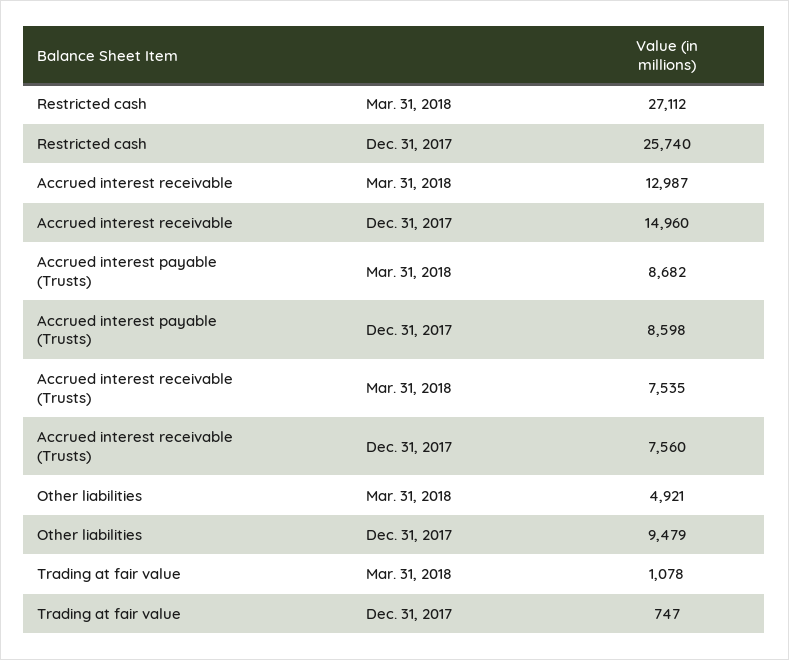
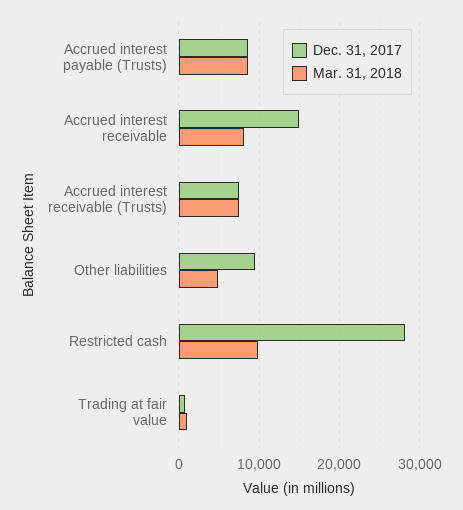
  {
    "Mar. 31, 2018": {
-     "Restricted cash": 27112,
+     "Restricted cash": 10000,
-     "Accrued interest receivable": 12987,
+     "Accrued interest receivable": 8000,
      "Accrued interest payable (Trusts)": 8682,
      "Accrued interest receivable (Trusts)": 7535,
      "Other liabilities": 4921,
      "Trading at fair value": 1078
    },
    "Dec. 31, 2017": {
-     "Restricted cash": 25740,
+     "Restricted cash": 28000,
      "Accrued interest receivable": 14960,
      "Accrued interest payable (Trusts)": 8598,
      "Accrued interest receivable (Trusts)": 7560,
      "Other liabilities": 9479,
      "Trading at fair value": 747
    }
  }

